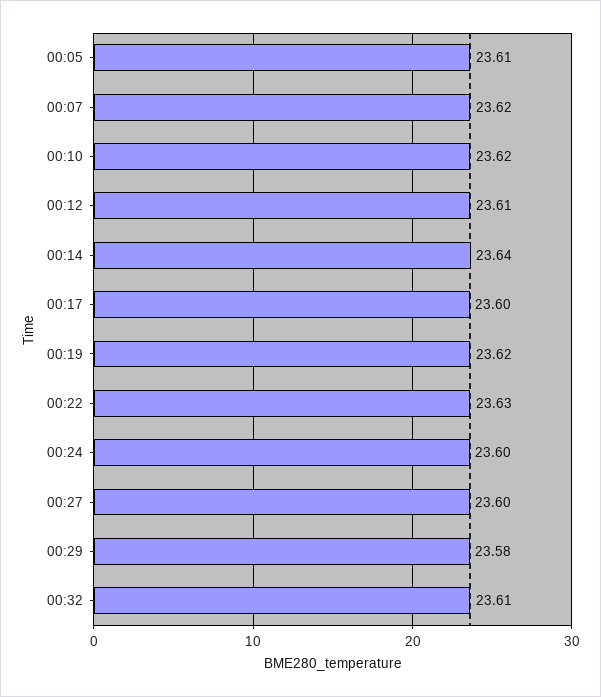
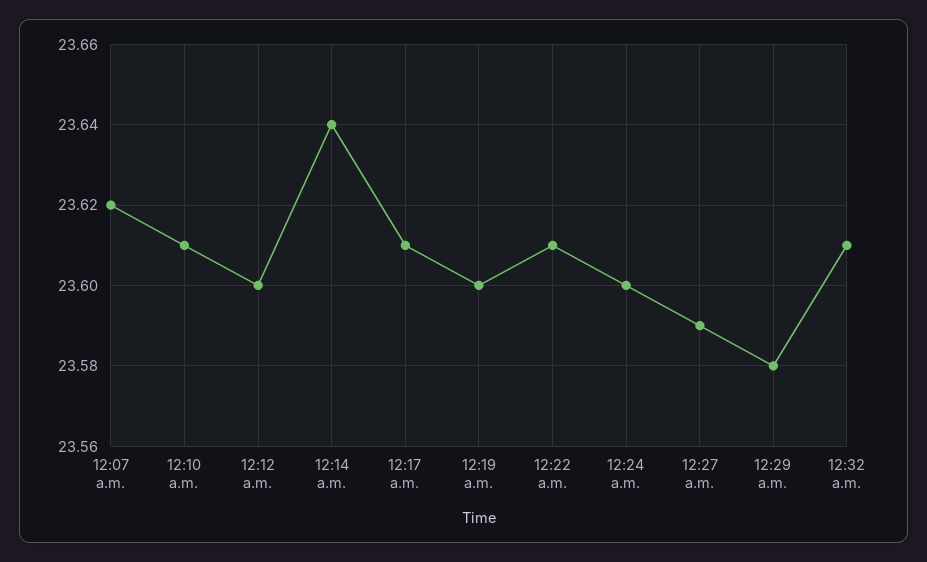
  {
-   "00:05": 23.61,
    "00:07": 23.62,
-   "00:10": 23.62,
+   "00:10": 23.61,
-   "00:12": 23.61,
+   "00:12": 23.6,
    "00:14": 23.64,
-   "00:17": 23.6,
+   "00:17": 23.61,
-   "00:19": 23.62,
+   "00:19": 23.6,
-   "00:22": 23.63,
+   "00:22": 23.61,
    "00:24": 23.6,
-   "00:27": 23.6,
+   "00:27": 23.59,
    "00:29": 23.58,
    "00:32": 23.61
  }

